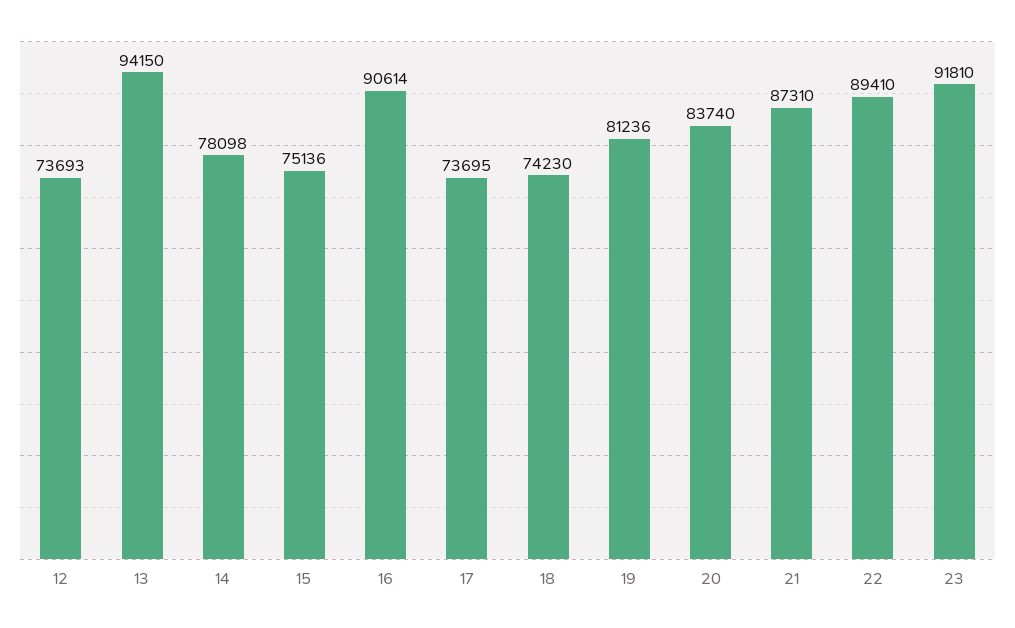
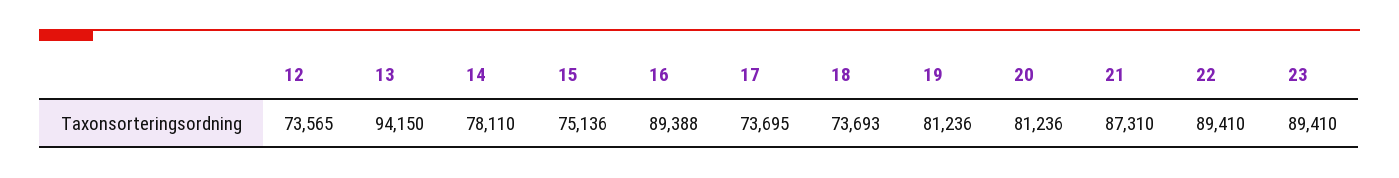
  {
-   "12": 73693,
+   "12": 73565,
    "13": 94150,
-   "14": 78098,
+   "14": 78110,
    "15": 75136,
-   "16": 90614,
+   "16": 89388,
    "17": 73695,
-   "18": 74230,
+   "18": 73693,
    "19": 81236,
-   "20": 83740,
+   "20": 81236,
    "21": 87310,
    "22": 89410,
-   "23": 91810
+   "23": 89410
  }

